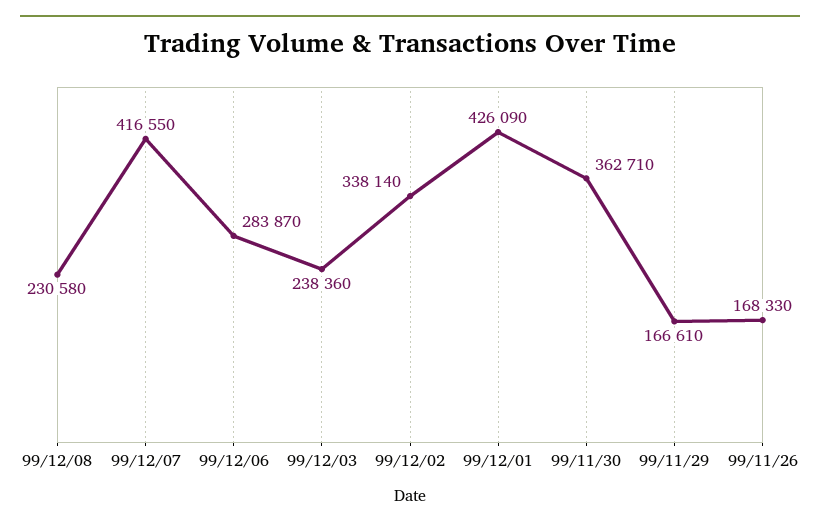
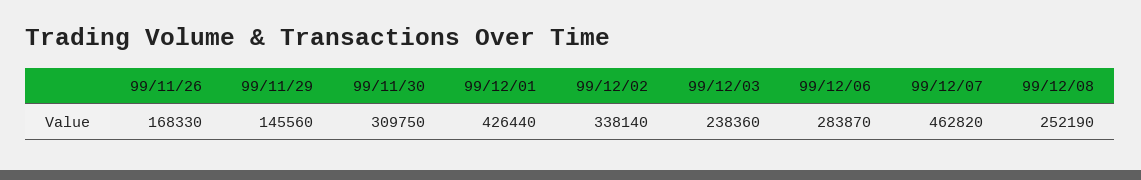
  {
-   "99/12/08": 230580,
+   "99/12/08": 252190,
-   "99/12/07": 416550,
+   "99/12/07": 462820,
    "99/12/06": 283870,
    "99/12/03": 238360,
    "99/12/02": 338140,
-   "99/12/01": 426090,
+   "99/12/01": 426440,
-   "99/11/30": 362710,
+   "99/11/30": 309750,
-   "99/11/29": 166610,
+   "99/11/29": 145560,
    "99/11/26": 168330
  }

